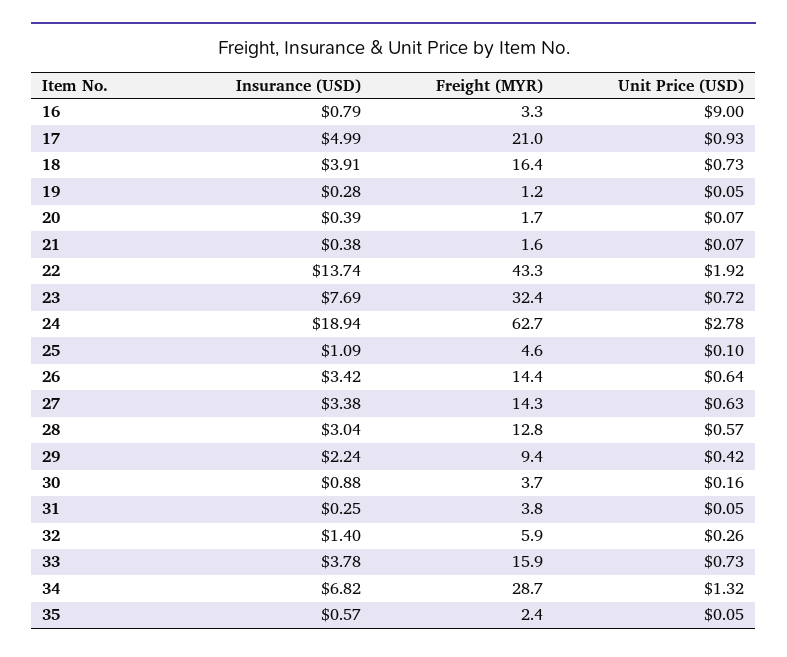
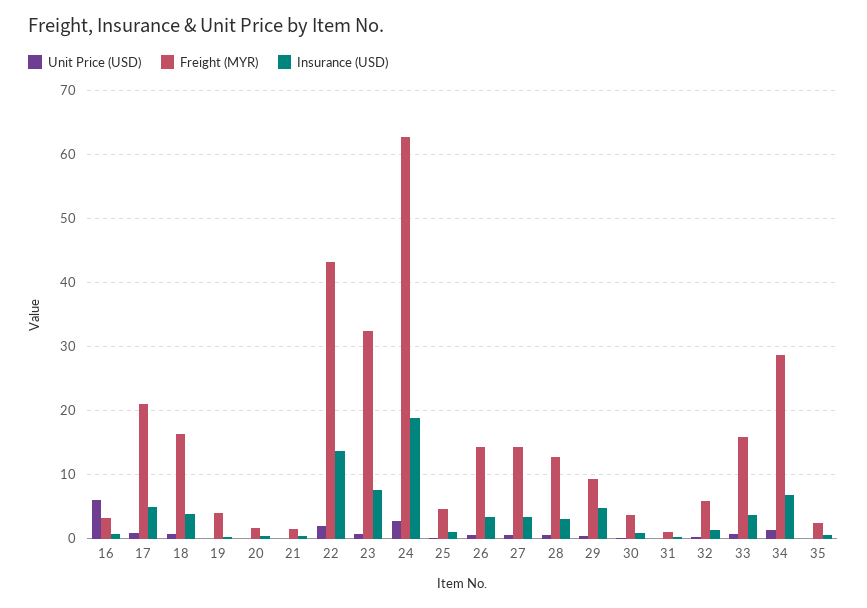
  {
    "Insurance (USD)": {
      "16": 0.79,
      "17": 4.99,
      "18": 3.91,
      "19": 0.28,
      "20": 0.39,
      "21": 0.38,
      "22": 13.74,
      "23": 7.69,
      "24": 18.94,
      "25": 1.09,
      "26": 3.42,
      "27": 3.38,
      "28": 3.04,
-     "29": 2.24,
+     "29": 5,
      "30": 0.88,
      "31": 0.25,
      "32": 1.4,
      "33": 3.78,
      "34": 6.82,
      "35": 0.57
    },
    "Freight (MYR)": {
      "16": 3.3,
      "17": 21,
      "18": 16.4,
-     "19": 1.2,
+     "19": 4,
      "20": 1.7,
      "21": 1.6,
      "22": 43.3,
      "23": 32.4,
      "24": 62.7,
      "25": 4.6,
      "26": 14.4,
      "27": 14.3,
      "28": 12.8,
      "29": 9.4,
      "30": 3.7,
-     "31": 3.8,
+     "31": 1,
      "32": 5.9,
      "33": 15.9,
      "34": 28.7,
      "35": 2.4
    },
    "Unit Price (USD)": {
-     "16": 9,
+     "16": 6,
      "17": 0.93,
      "18": 0.73,
      "19": 0.05,
      "20": 0.07,
      "21": 0.07,
      "22": 1.92,
      "23": 0.72,
      "24": 2.78,
      "25": 0.1,
      "26": 0.64,
      "27": 0.63,
      "28": 0.57,
      "29": 0.42,
      "30": 0.16,
      "31": 0.05,
      "32": 0.26,
      "33": 0.73,
      "34": 1.32,
      "35": 0.05
    }
  }

